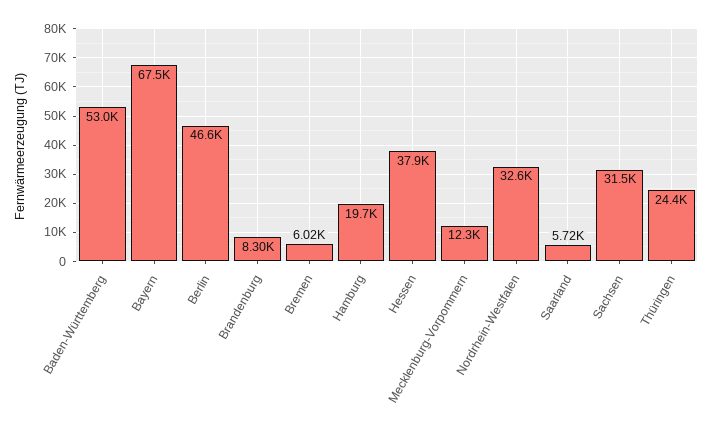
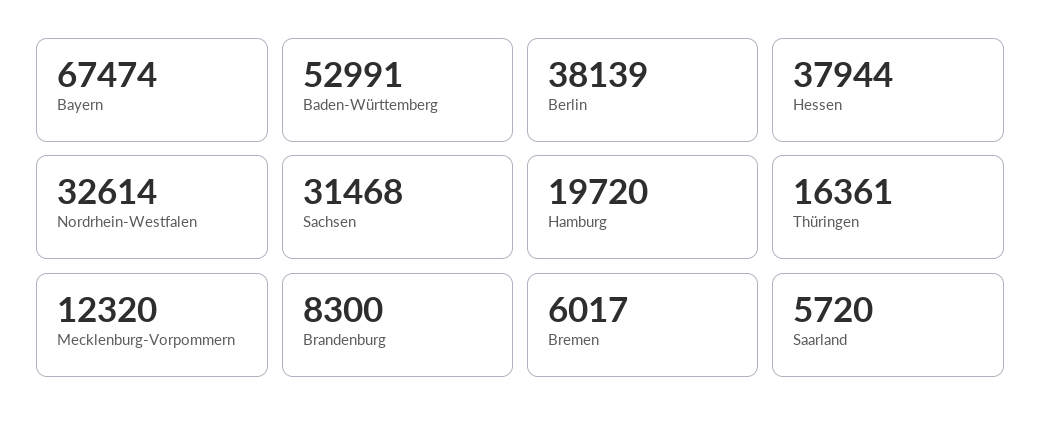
  {
    "Baden-Württemberg": 52991,
    "Bayern": 67474,
-   "Berlin": 46600,
+   "Berlin": 38139,
    "Brandenburg": 8300,
    "Bremen": 6017,
    "Hamburg": 19720,
    "Hessen": 37944,
    "Mecklenburg-Vorpommern": 12320,
    "Nordrhein-Westfalen": 32614,
    "Saarland": 5720,
    "Sachsen": 31468,
-   "Thüringen": 24400
+   "Thüringen": 16361
  }

